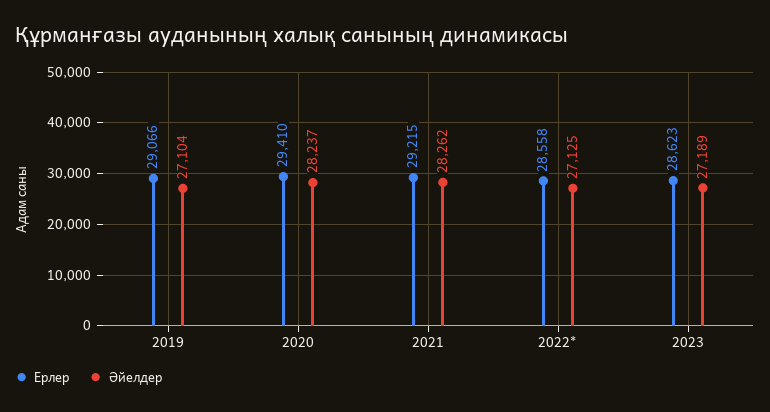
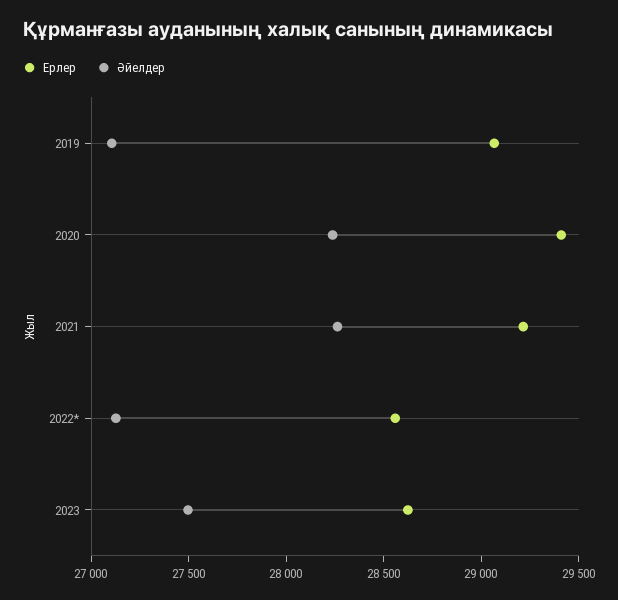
  {
    "Ерлер": {
      "2019": 29066,
      "2020": 29410,
      "2021": 29215,
      "2022*": 28558,
      "2023": 28623
    },
    "Әйелдер": {
      "2019": 27104,
      "2020": 28237,
      "2021": 28262,
      "2022*": 27125,
-     "2023": 27189
+     "2023": 27500
    }
  }

